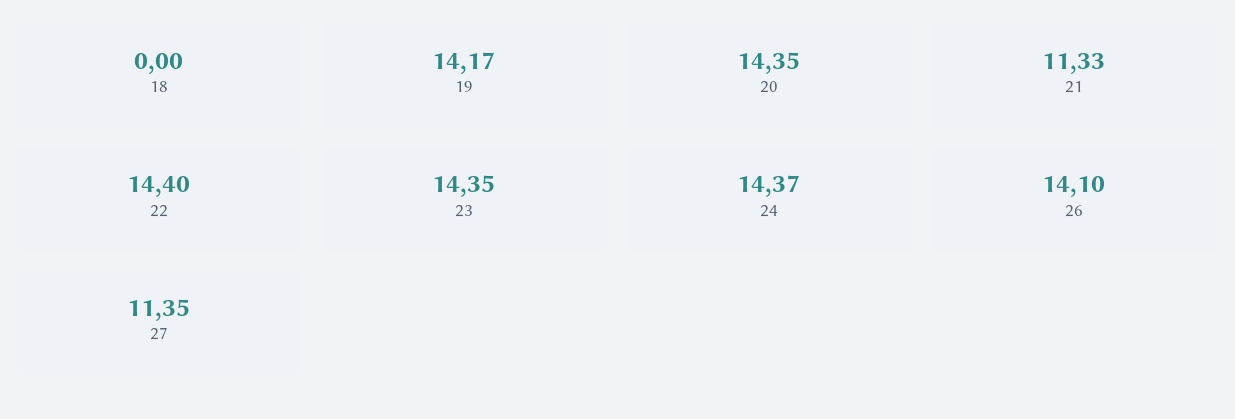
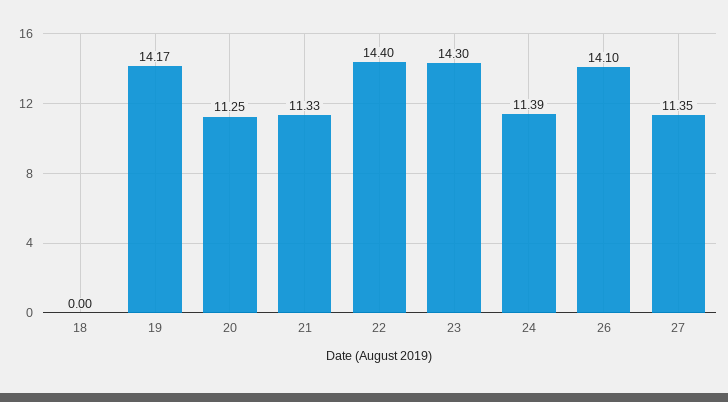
  {
    "18": 0,
    "19": 14.17,
-   "20": 14.35,
+   "20": 11.25,
    "21": 11.33,
    "22": 14.4,
-   "23": 14.35,
+   "23": 14.3,
-   "24": 14.37,
+   "24": 11.39,
    "26": 14.1,
    "27": 11.35
  }

